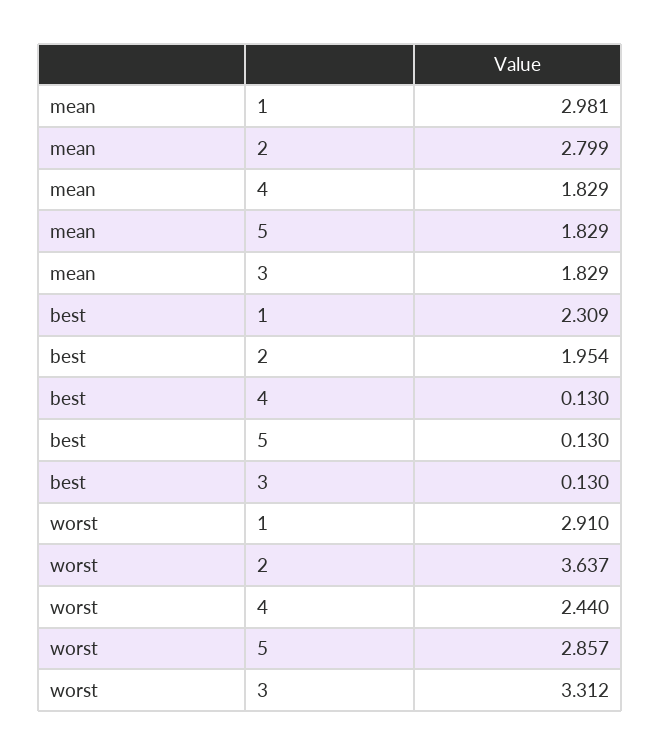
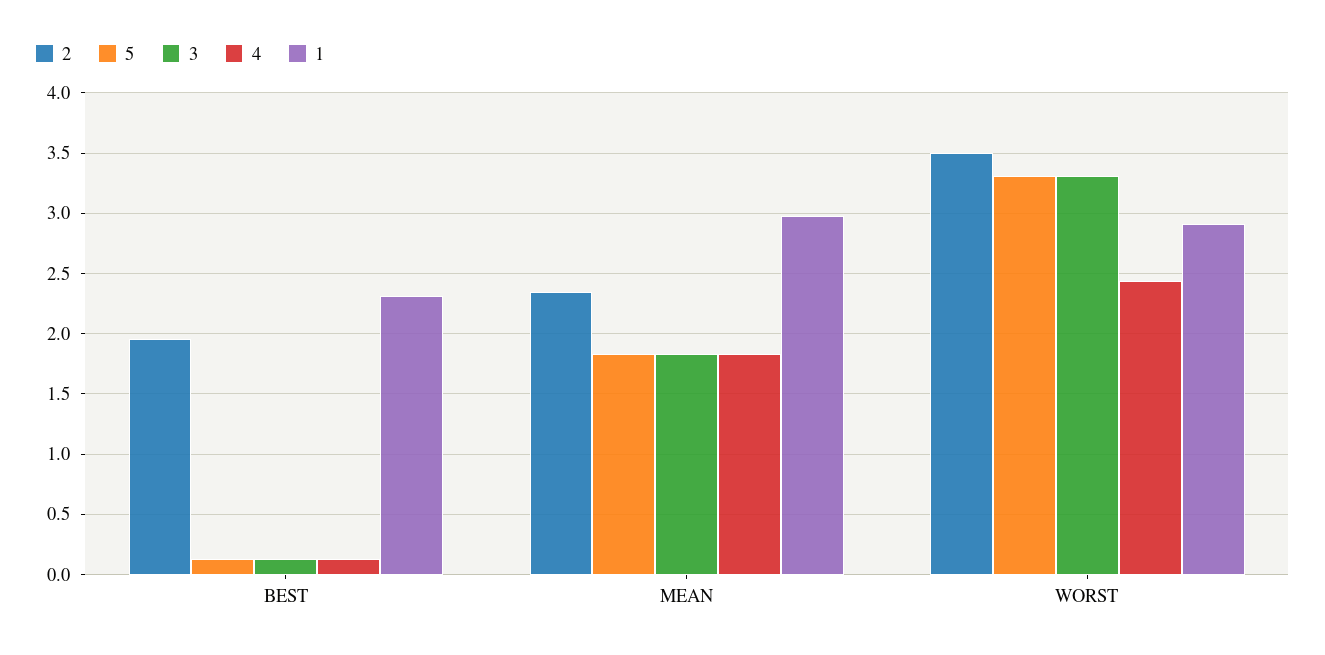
  {
    "1": {
      "mean": 2.981,
      "best": 2.309,
      "worst": 2.91
    },
    "2": {
-     "mean": 2.799,
+     "mean": 2.35,
      "best": 1.954,
-     "worst": 3.637
+     "worst": 3.5
    },
    "4": {
      "mean": 1.829,
      "best": 0.13,
      "worst": 2.44
    },
    "5": {
      "mean": 1.829,
      "best": 0.13,
-     "worst": 2.857
+     "worst": 3.3
    },
    "3": {
      "mean": 1.829,
      "best": 0.13,
      "worst": 3.312
    }
  }

